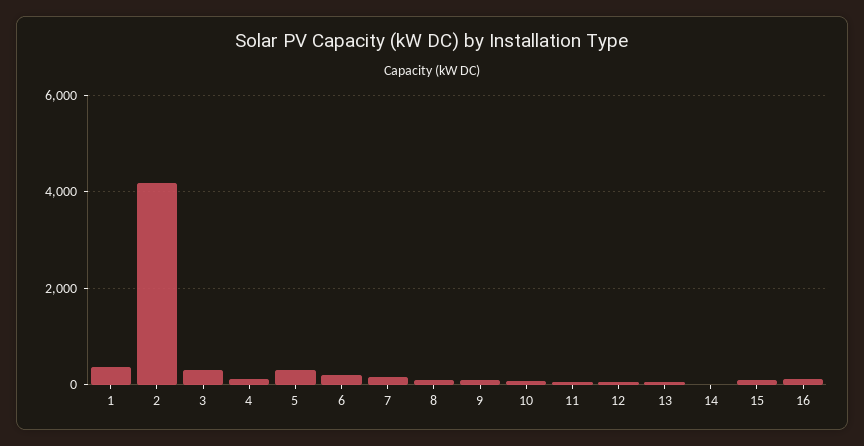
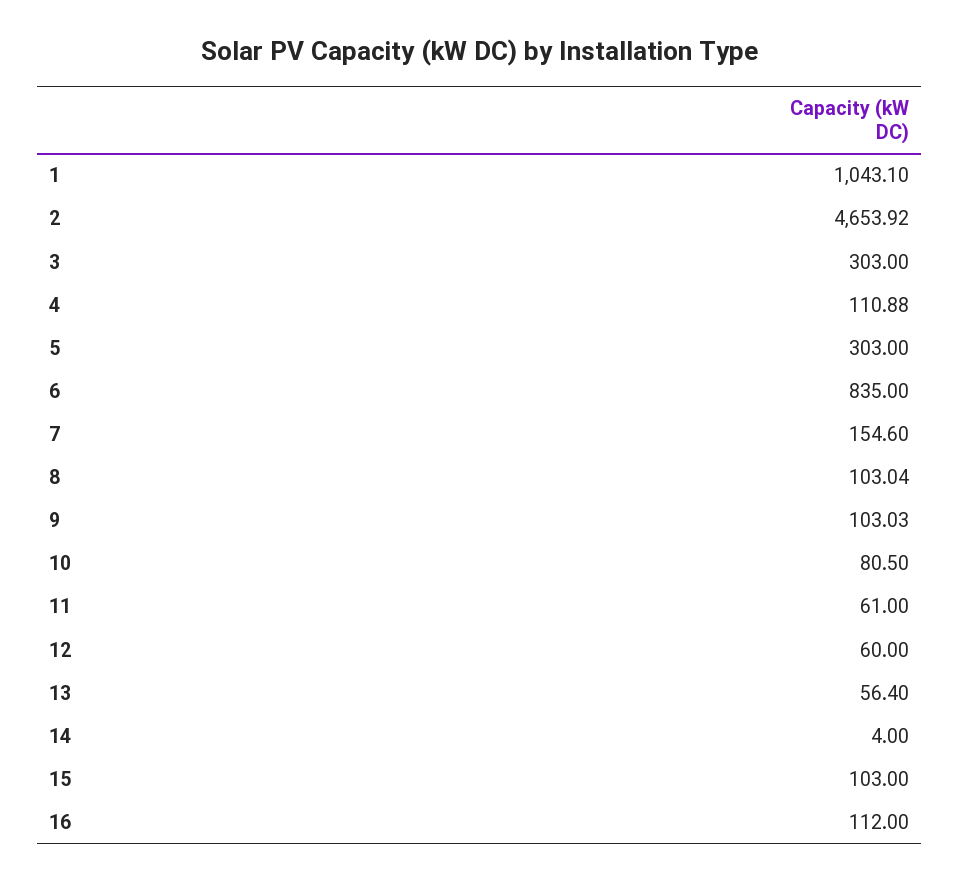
  {
-   "1": 400,
+   "1": 1043.1,
-   "2": 4200,
+   "2": 4653.92,
    "3": 303,
    "4": 110.88,
    "5": 303,
-   "6": 200,
+   "6": 835,
    "7": 154.6,
    "8": 103.04,
    "9": 103.03,
    "10": 80.5,
    "11": 61,
    "12": 60,
    "13": 56.4,
    "14": 4,
    "15": 103,
    "16": 112
  }

